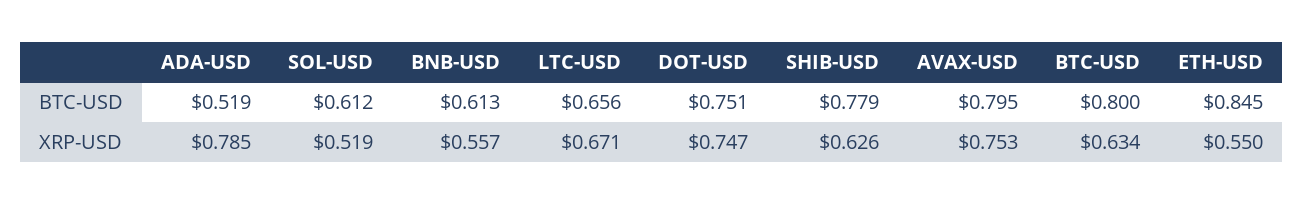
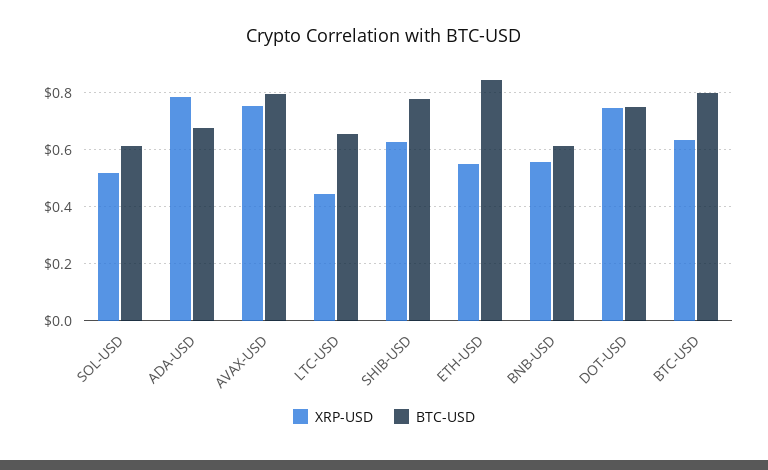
  {
    "BTC-USD": {
-     "ADA-USD": 0.519,
+     "ADA-USD": 0.675,
      "SOL-USD": 0.612,
      "BNB-USD": 0.613,
      "LTC-USD": 0.656,
      "DOT-USD": 0.751,
      "SHIB-USD": 0.779,
      "AVAX-USD": 0.795,
      "BTC-USD": 0.8,
      "ETH-USD": 0.845
    },
    "XRP-USD": {
      "ADA-USD": 0.785,
      "SOL-USD": 0.519,
      "BNB-USD": 0.557,
-     "LTC-USD": 0.671,
+     "LTC-USD": 0.45,
      "DOT-USD": 0.747,
      "SHIB-USD": 0.626,
      "AVAX-USD": 0.753,
      "BTC-USD": 0.634,
      "ETH-USD": 0.55
    }
  }

